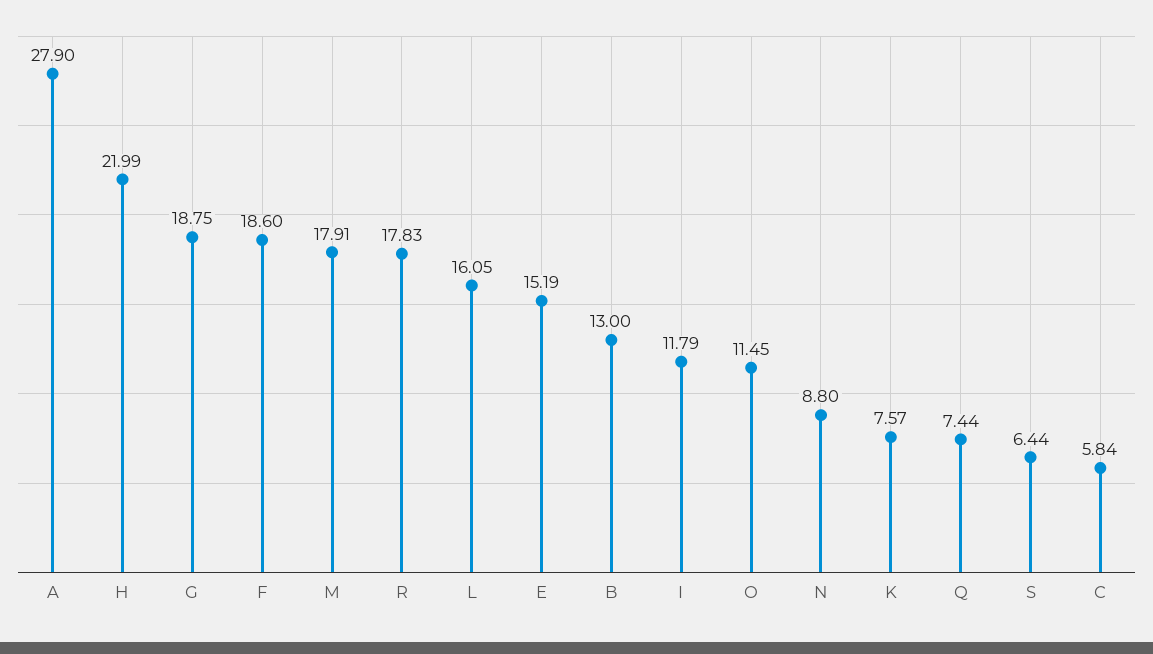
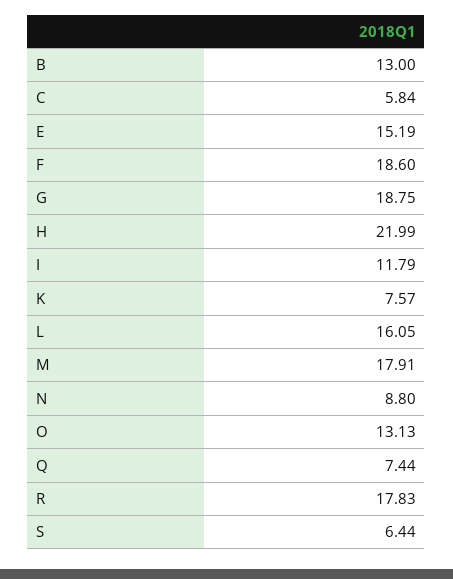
  {
-   "A": 27.9,
    "H": 21.99,
    "G": 18.75,
    "F": 18.6,
    "M": 17.91,
    "R": 17.83,
    "L": 16.05,
    "E": 15.19,
    "B": 13,
    "I": 11.79,
-   "O": 11.45,
+   "O": 13.13,
    "N": 8.8,
    "K": 7.57,
    "Q": 7.44,
    "S": 6.44,
    "C": 5.84
  }

